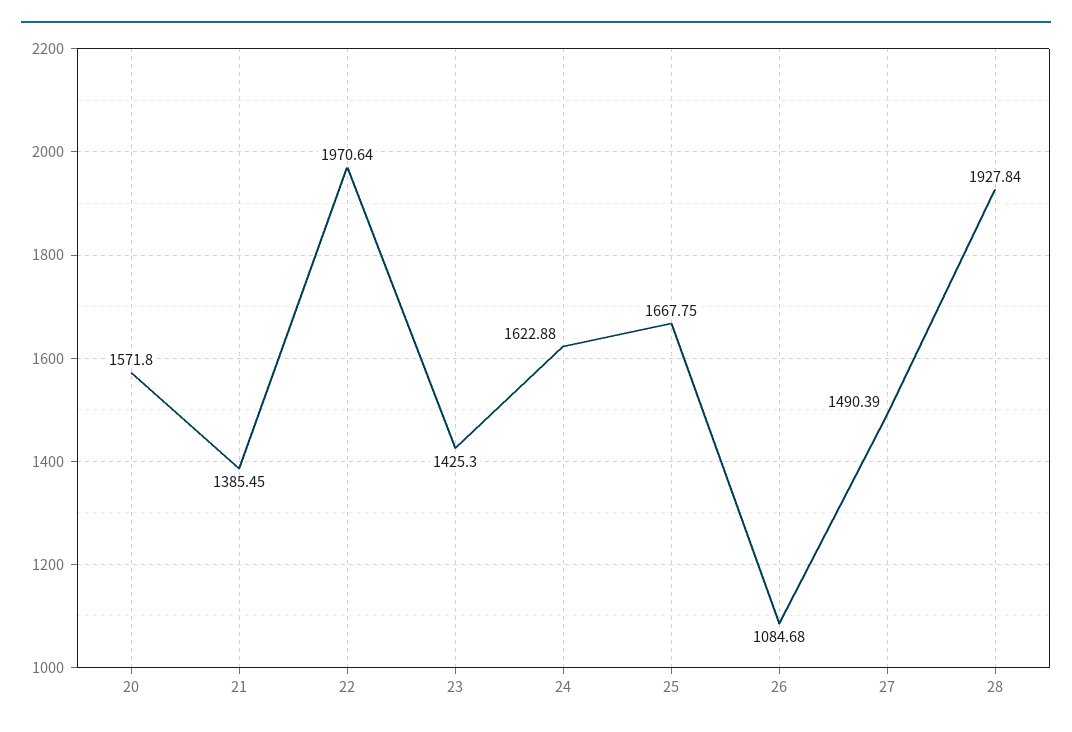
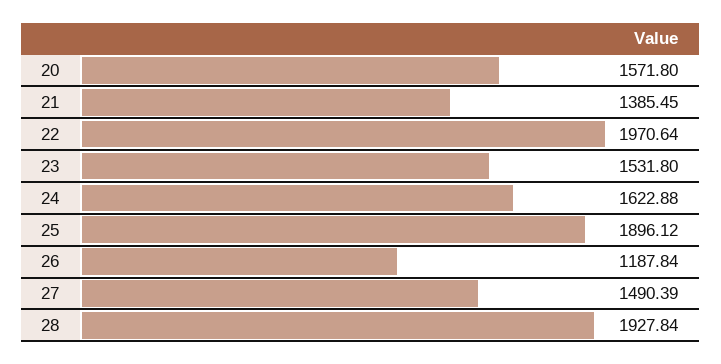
  {
    "20": 1571.8,
    "21": 1385.45,
    "22": 1970.64,
-   "23": 1425.3,
+   "23": 1531.8,
    "24": 1622.88,
-   "25": 1667.75,
+   "25": 1896.12,
-   "26": 1084.68,
+   "26": 1187.84,
    "27": 1490.39,
    "28": 1927.84
  }

